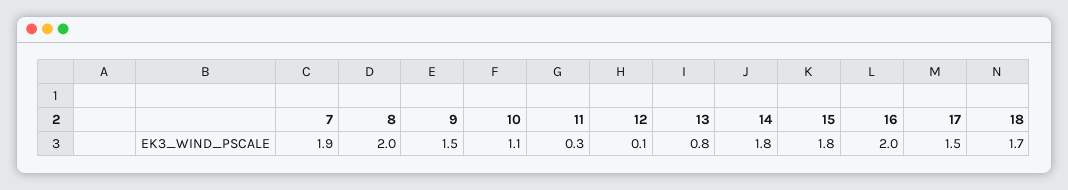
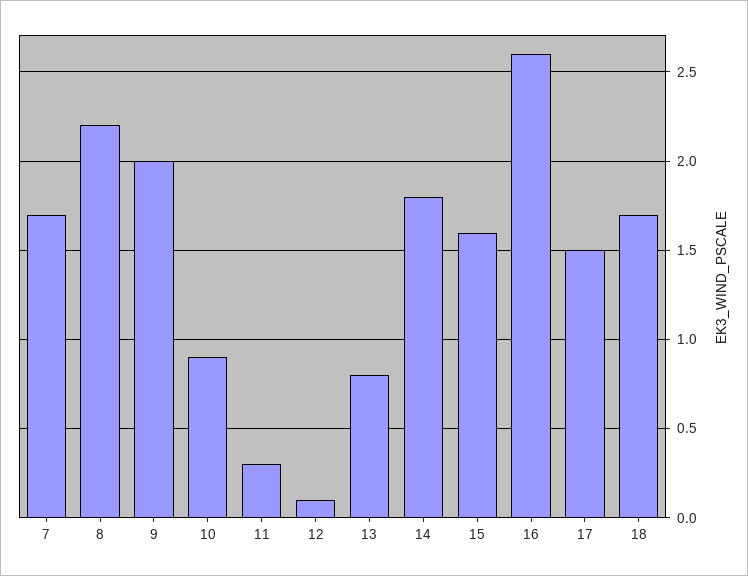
  {
-   "7": 1.9,
+   "7": 1.7,
-   "8": 2,
+   "8": 2.2,
-   "9": 1.5,
+   "9": 2,
-   "10": 1.1,
+   "10": 0.9,
    "11": 0.3,
    "12": 0.1,
    "13": 0.8,
    "14": 1.8,
-   "15": 1.8,
+   "15": 1.6,
-   "16": 2,
+   "16": 2.6,
    "17": 1.5,
    "18": 1.7
  }

